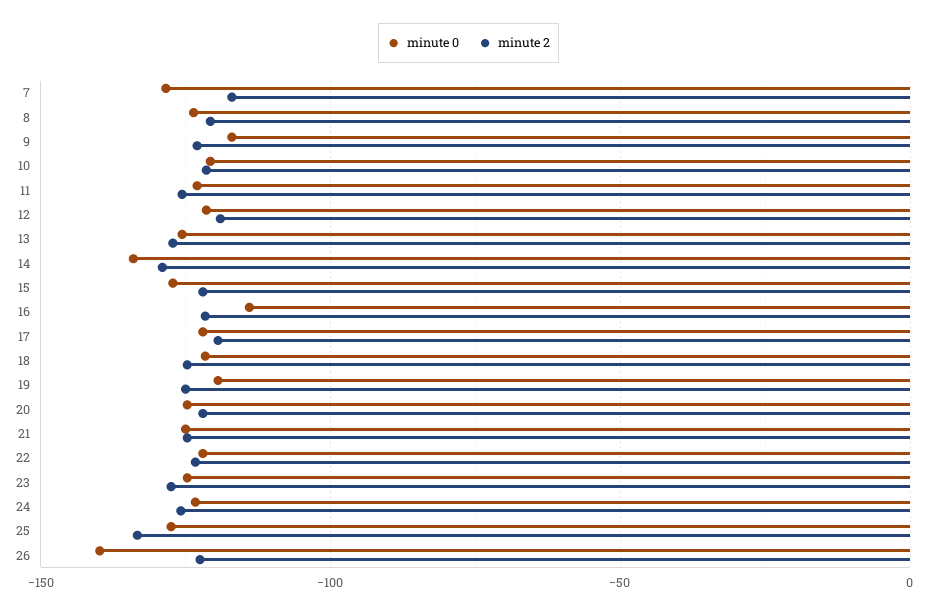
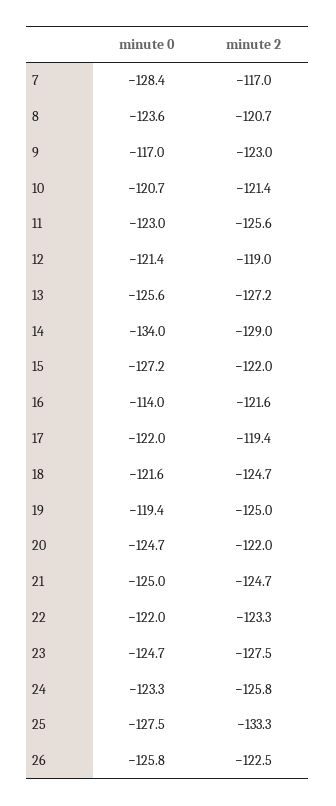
  {
    "minute 0": {
      "7": -128.4,
      "8": -123.6,
      "9": -117,
      "10": -120.7,
      "11": -123,
      "12": -121.4,
      "13": -125.6,
      "14": -134,
      "15": -127.2,
      "16": -114,
      "17": -122,
      "18": -121.6,
      "19": -119.4,
      "20": -124.7,
      "21": -125,
      "22": -122,
      "23": -124.7,
      "24": -123.3,
      "25": -127.5,
-     "26": -140
+     "26": -125.8
    },
    "minute 2": {
      "7": -117,
      "8": -120.7,
      "9": -123,
      "10": -121.4,
      "11": -125.6,
      "12": -119,
      "13": -127.2,
      "14": -129,
      "15": -122,
      "16": -121.6,
      "17": -119.4,
      "18": -124.7,
      "19": -125,
      "20": -122,
      "21": -124.7,
      "22": -123.3,
      "23": -127.5,
      "24": -125.8,
      "25": -133.3,
      "26": -122.5
    }
  }

